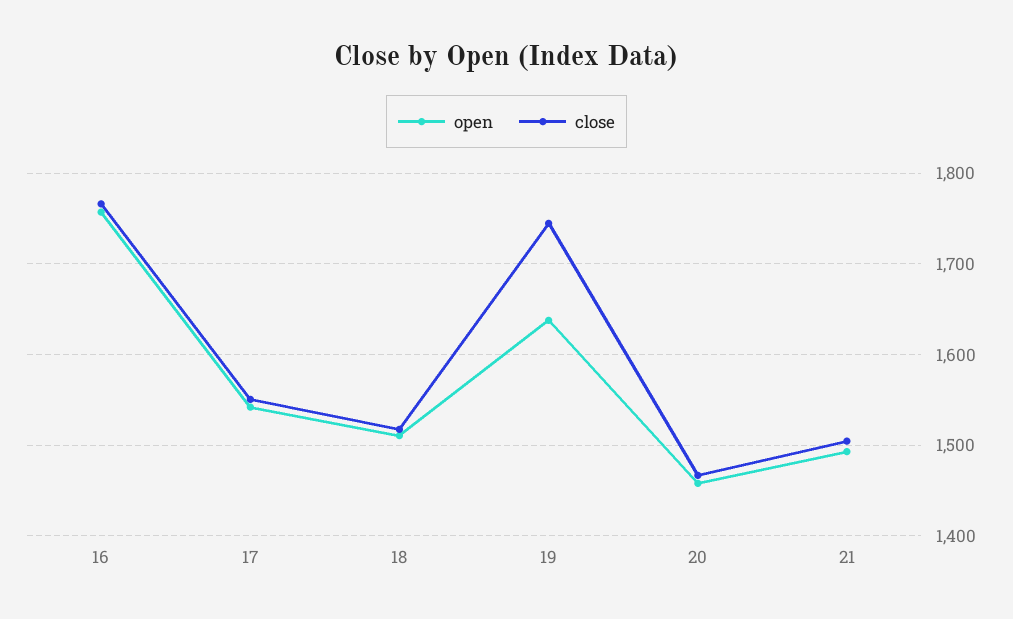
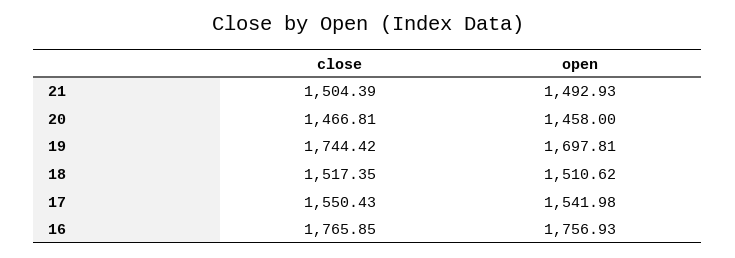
  {
    "open": {
      "16": 1756.93,
      "17": 1541.98,
      "18": 1510.62,
-     "19": 1640,
+     "19": 1697.81,
      "20": 1458,
      "21": 1492.93
    },
    "close": {
      "16": 1765.85,
      "17": 1550.43,
      "18": 1517.35,
      "19": 1744.42,
      "20": 1466.81,
      "21": 1504.39
    }
  }

